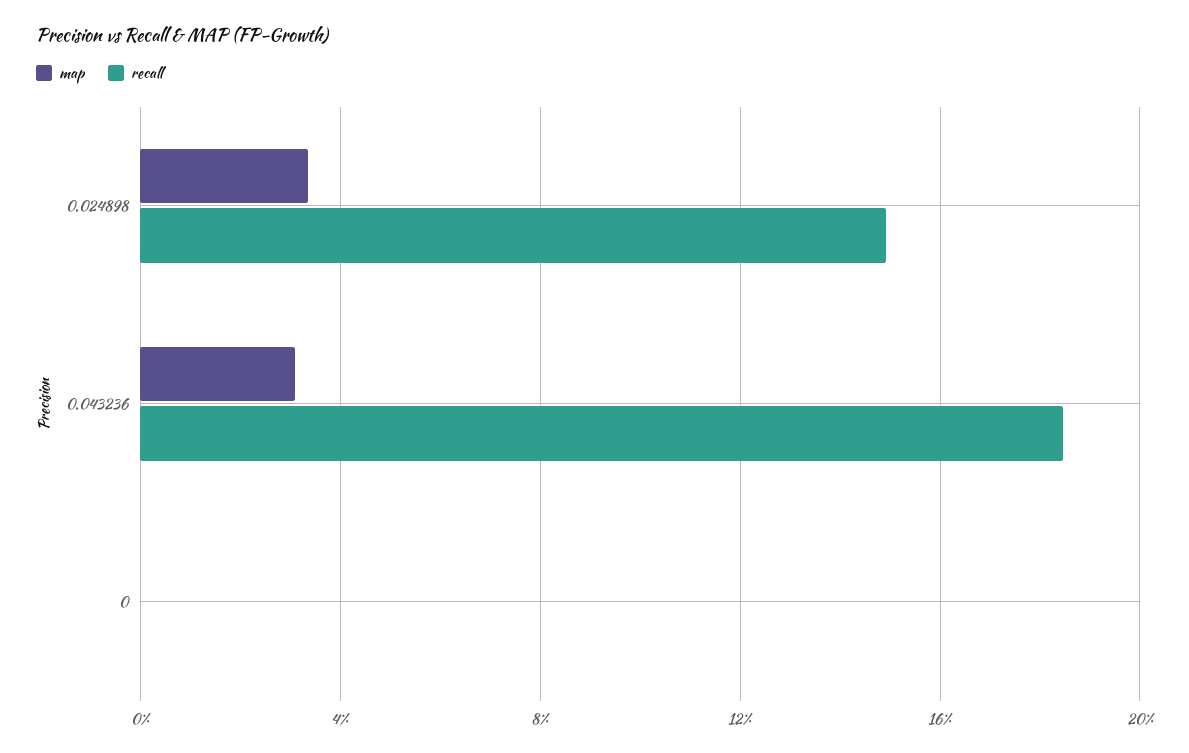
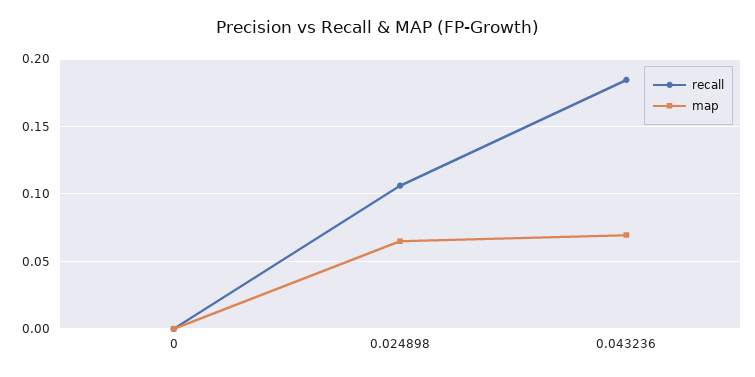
  {
    "map": {
-     "0.024898": 0.035,
+     "0.024898": 0.065,
-     "0.043236": 0.03,
+     "0.043236": 0.07,
      "0": 0
    },
    "recall": {
-     "0.024898": 0.15,
+     "0.024898": 0.105,
      "0.043236": 0.185,
      "0": 0
    }
  }

